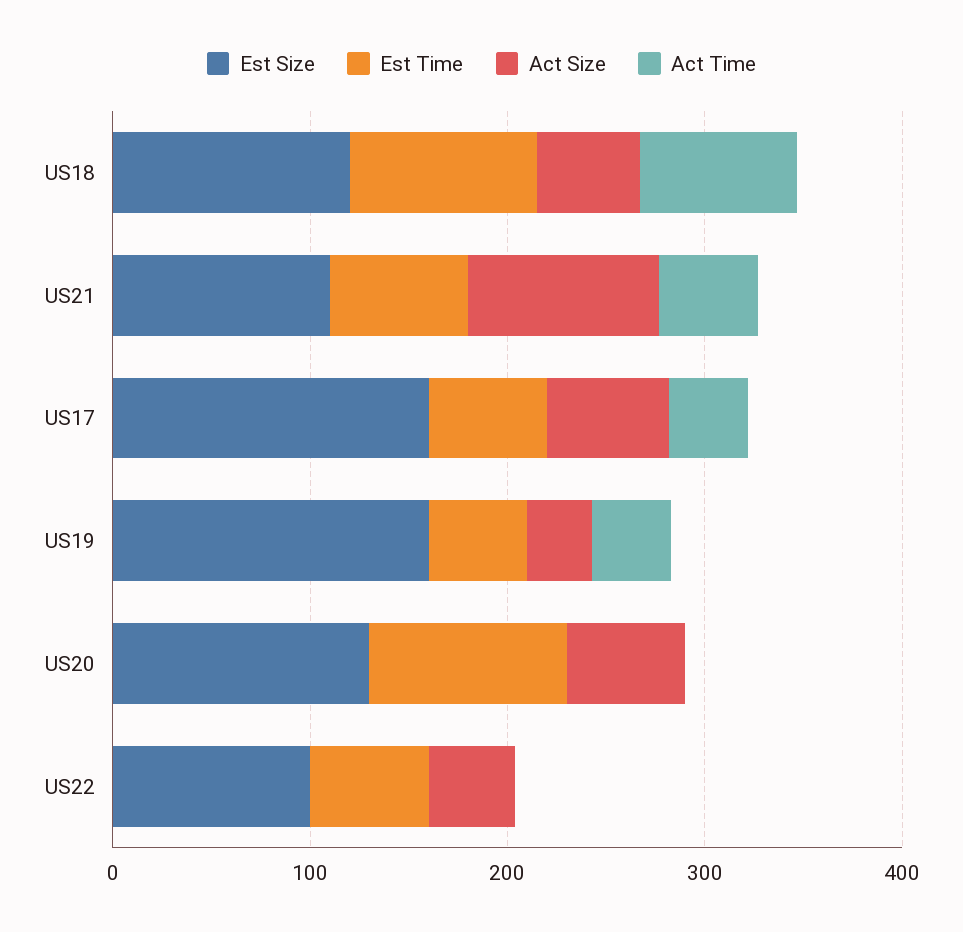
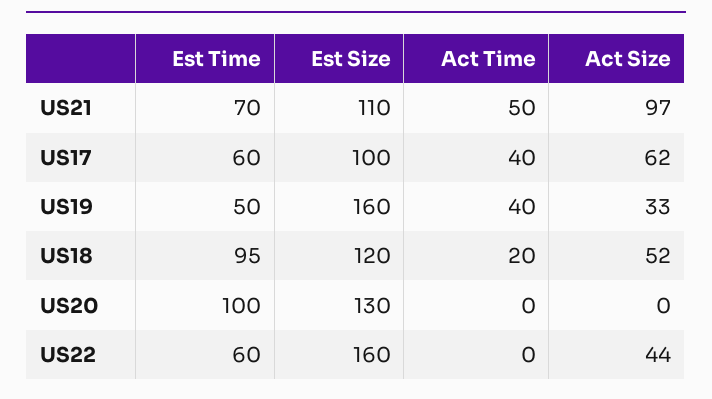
  {
    "Est Size": {
      "US18": 120,
      "US21": 110,
-     "US17": 160,
+     "US17": 100,
      "US19": 160,
      "US20": 130,
-     "US22": 100
+     "US22": 160
    },
    "Est Time": {
      "US18": 95,
      "US21": 70,
      "US17": 60,
      "US19": 50,
      "US20": 100,
      "US22": 60
    },
    "Act Size": {
      "US18": 52,
      "US21": 97,
      "US17": 62,
      "US19": 33,
-     "US20": 60,
+     "US20": 0,
      "US22": 44
    },
    "Act Time": {
-     "US18": 80,
+     "US18": 20,
      "US21": 50,
      "US17": 40,
      "US19": 40,
      "US20": 0,
      "US22": 0
    }
  }

